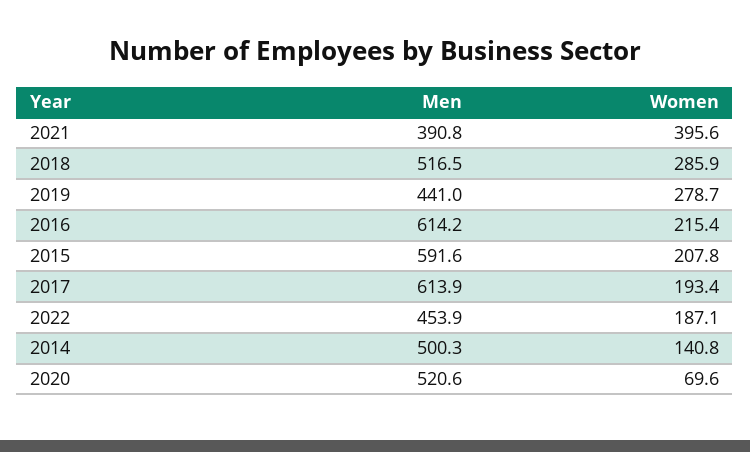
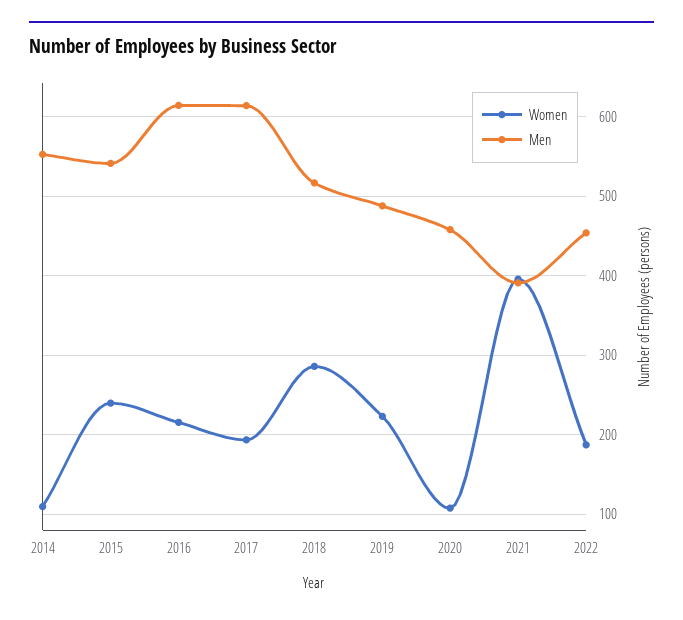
  {
    "Men": {
      "2021": 390.8,
      "2018": 516.5,
-     "2019": 441,
+     "2019": 490,
      "2016": 614.2,
-     "2015": 591.6,
+     "2015": 540,
      "2017": 613.9,
      "2022": 453.9,
-     "2014": 500.3,
+     "2014": 550,
-     "2020": 520.6
+     "2020": 460
    },
    "Women": {
      "2021": 395.6,
      "2018": 285.9,
-     "2019": 278.7,
+     "2019": 220,
      "2016": 215.4,
-     "2015": 207.8,
+     "2015": 240,
      "2017": 193.4,
      "2022": 187.1,
-     "2014": 140.8,
+     "2014": 110,
-     "2020": 69.6
+     "2020": 110
    }
  }

